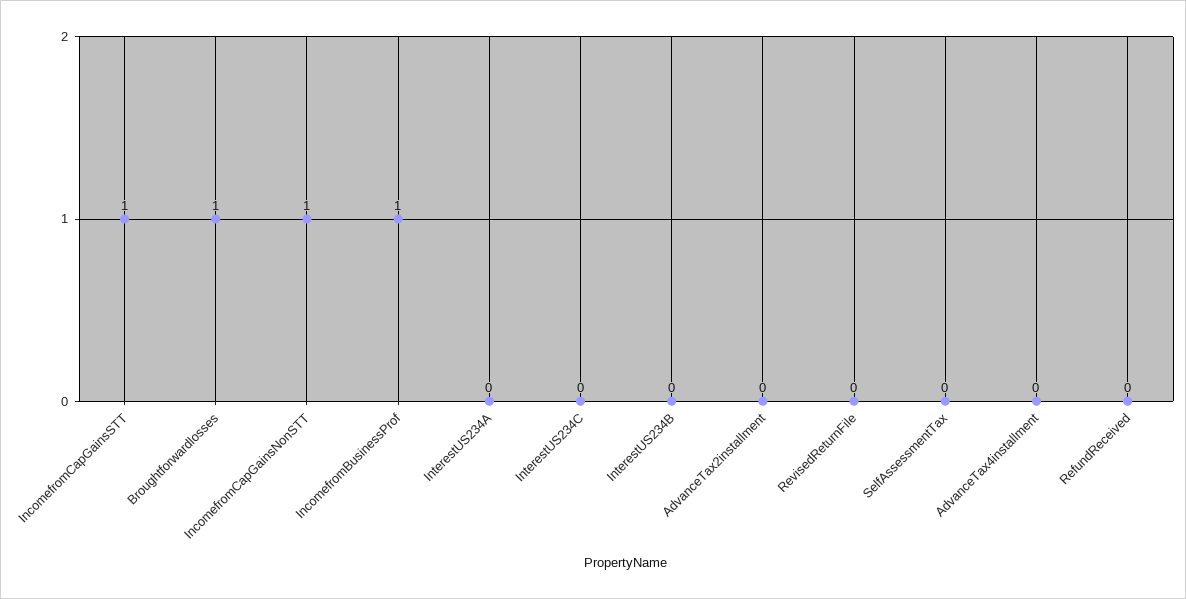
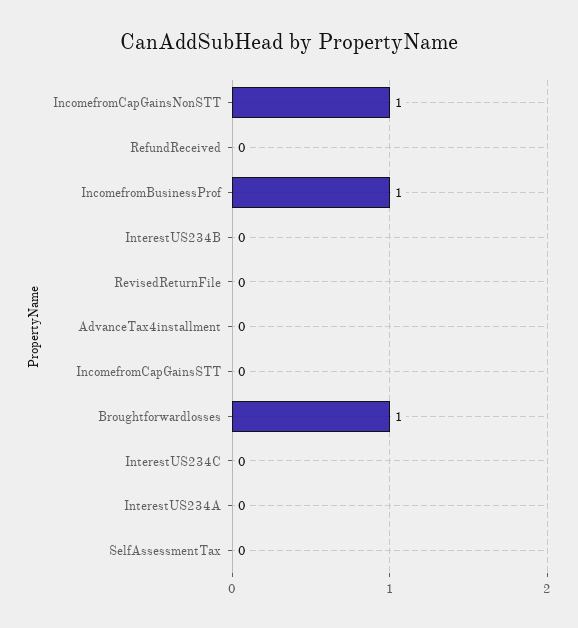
  {
-   "IncomefromCapGainsSTT": 1,
+   "IncomefromCapGainsSTT": 0,
    "Broughtforwardlosses": 1,
    "IncomefromCapGainsNonSTT": 1,
    "IncomefromBusinessProf": 1,
    "InterestUS234A": 0,
    "InterestUS234C": 0,
    "InterestUS234B": 0,
-   "AdvanceTax2installment": 0,
    "RevisedReturnFile": 0,
    "SelfAssessmentTax": 0,
    "AdvanceTax4installment": 0,
    "RefundReceived": 0
  }

